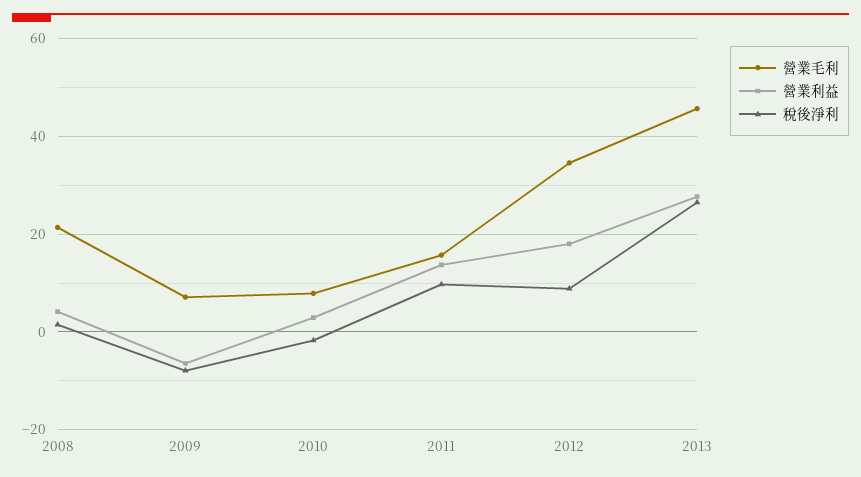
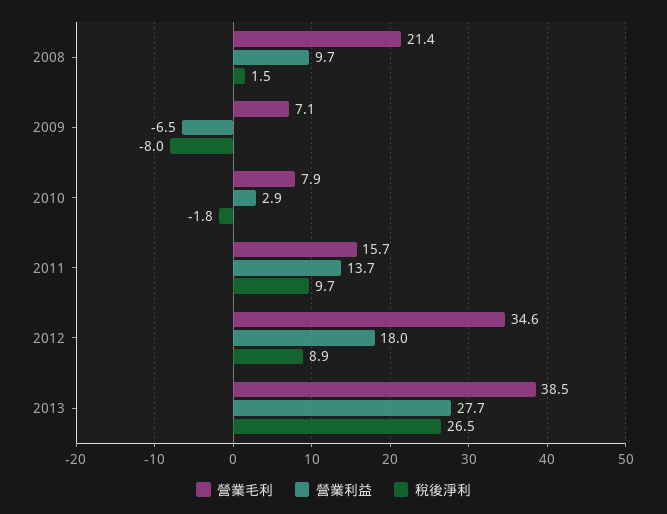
  {
    "營業毛利": {
      "2008": 21.4,
      "2009": 7.1,
      "2010": 7.9,
      "2011": 15.7,
      "2012": 34.6,
-     "2013": 46
+     "2013": 38.5
    },
    "營業利益": {
-     "2008": 4,
+     "2008": 9.7,
      "2009": -6.5,
      "2010": 2.9,
      "2011": 13.7,
      "2012": 18,
      "2013": 27.7
    },
    "稅後淨利": {
      "2008": 1.5,
      "2009": -8,
      "2010": -1.8,
      "2011": 9.7,
      "2012": 8.9,
      "2013": 26.5
    }
  }

